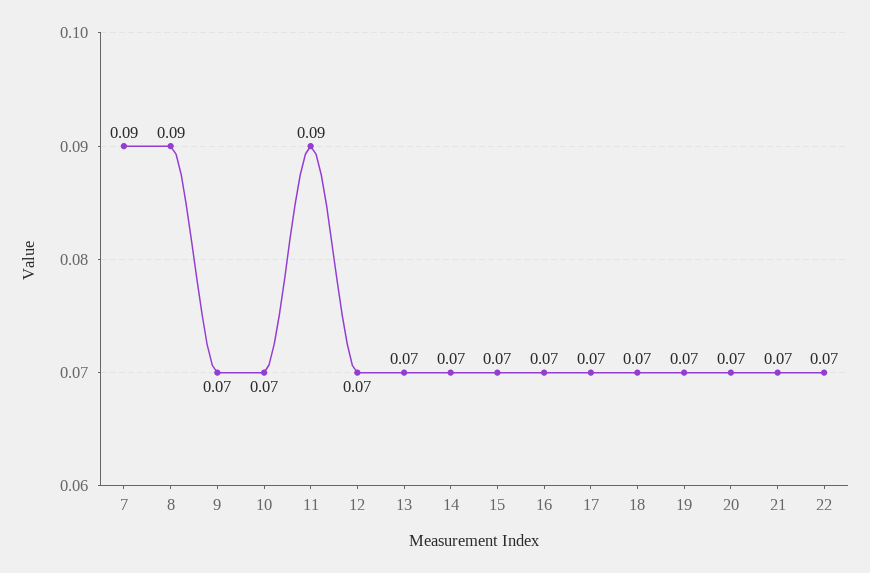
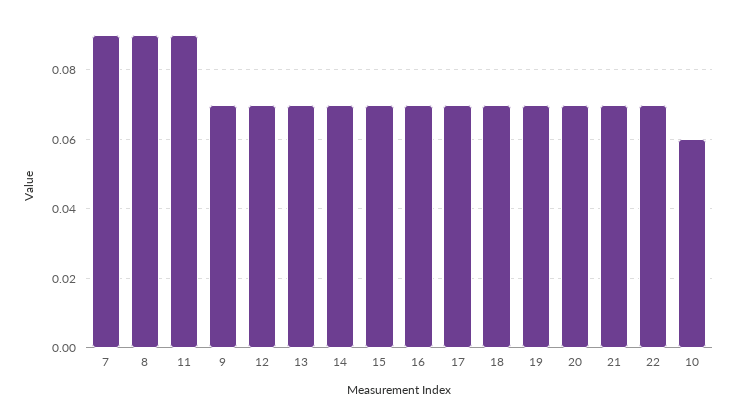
  {
    "7": 0.09,
    "8": 0.09,
    "9": 0.07,
-   "10": 0.07,
+   "10": 0.06,
    "11": 0.09,
    "12": 0.07,
    "13": 0.07,
    "14": 0.07,
    "15": 0.07,
    "16": 0.07,
    "17": 0.07,
    "18": 0.07,
    "19": 0.07,
    "20": 0.07,
    "21": 0.07,
    "22": 0.07
  }

